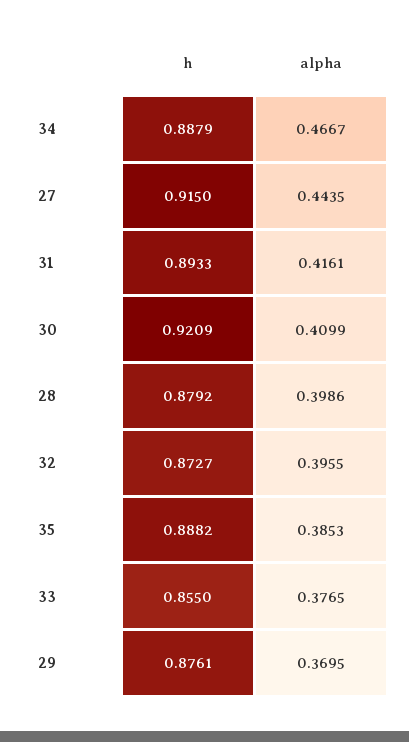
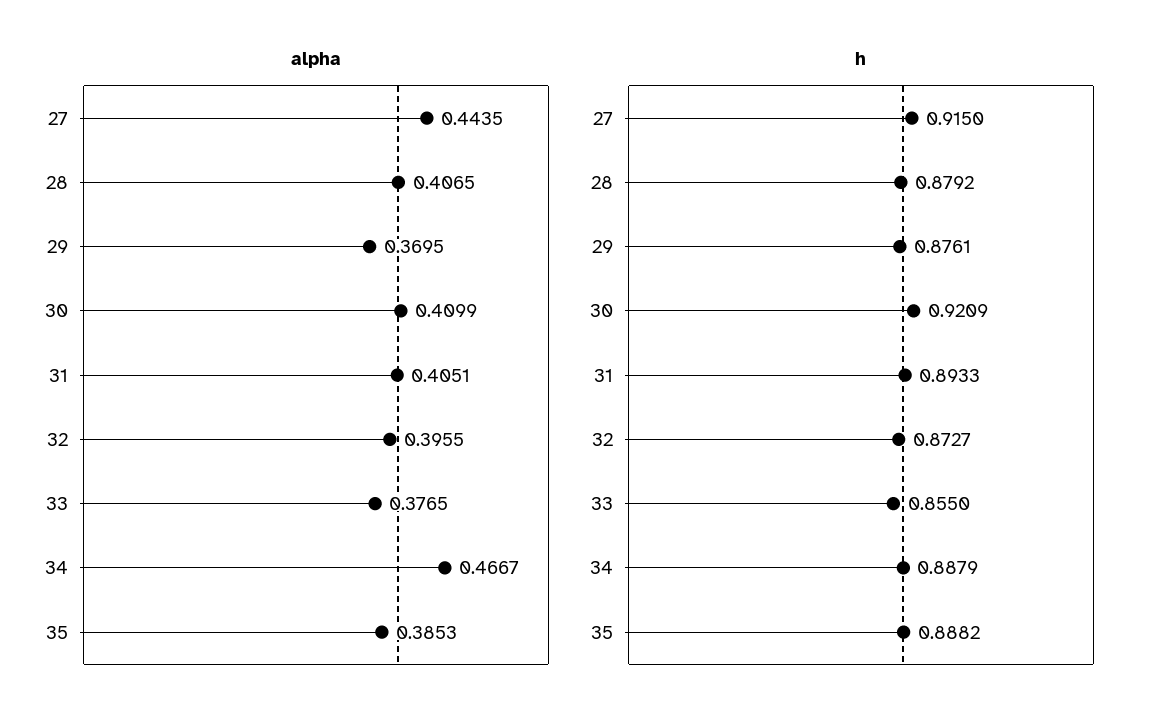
  {
    "h": {
      "34": 0.8879,
      "27": 0.915,
      "31": 0.8933,
      "30": 0.9209,
      "28": 0.8792,
      "32": 0.8727,
      "35": 0.8882,
      "33": 0.855,
      "29": 0.8761
    },
    "alpha": {
      "34": 0.4667,
      "27": 0.4435,
-     "31": 0.4161,
+     "31": 0.4051,
      "30": 0.4099,
-     "28": 0.3986,
+     "28": 0.4065,
      "32": 0.3955,
      "35": 0.3853,
      "33": 0.3765,
      "29": 0.3695
    }
  }

